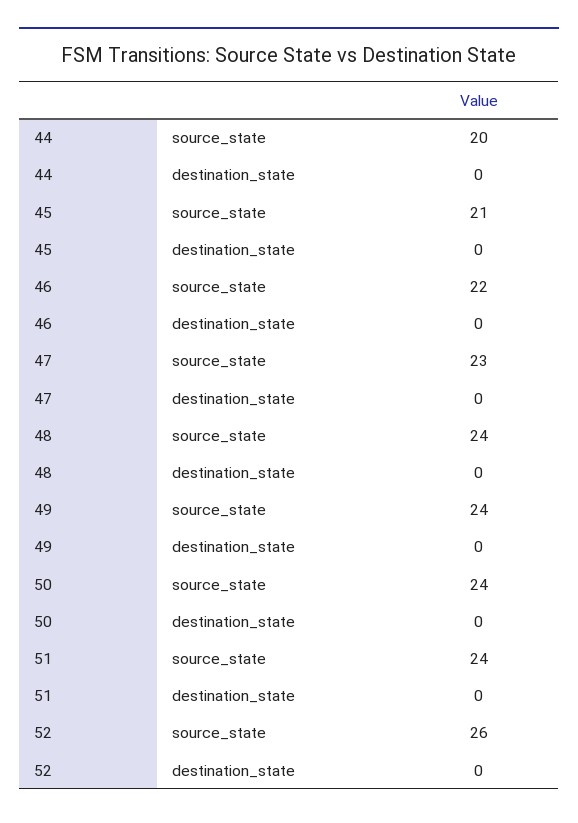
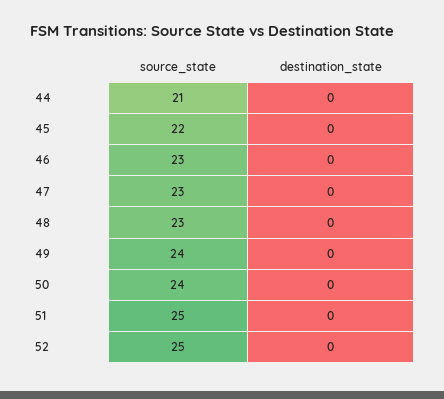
  {
    "44": {
-     "source_state": 20,
+     "source_state": 21,
      "destination_state": 0
    },
    "45": {
-     "source_state": 21,
+     "source_state": 22,
      "destination_state": 0
    },
    "46": {
-     "source_state": 22,
+     "source_state": 23,
      "destination_state": 0
    },
    "47": {
      "source_state": 23,
      "destination_state": 0
    },
    "48": {
-     "source_state": 24,
+     "source_state": 23,
      "destination_state": 0
    },
    "49": {
      "source_state": 24,
      "destination_state": 0
    },
    "50": {
      "source_state": 24,
      "destination_state": 0
    },
    "51": {
-     "source_state": 24,
+     "source_state": 25,
      "destination_state": 0
    },
    "52": {
-     "source_state": 26,
+     "source_state": 25,
      "destination_state": 0
    }
  }

